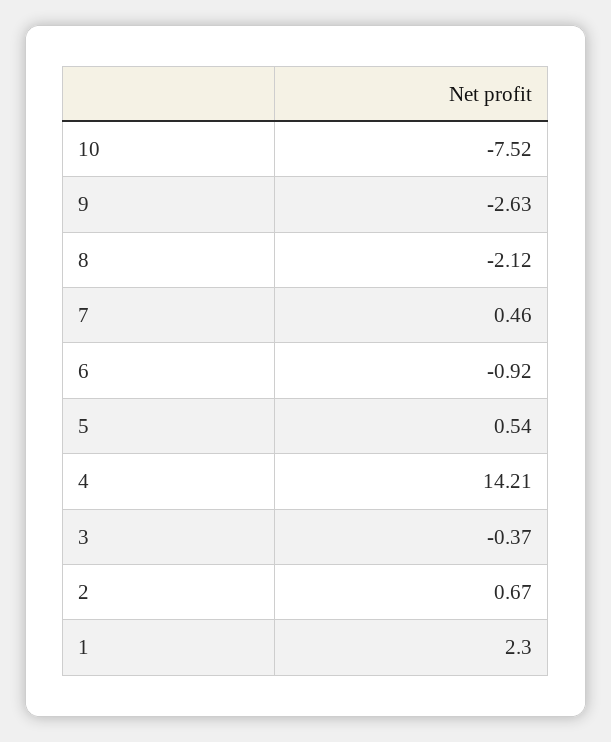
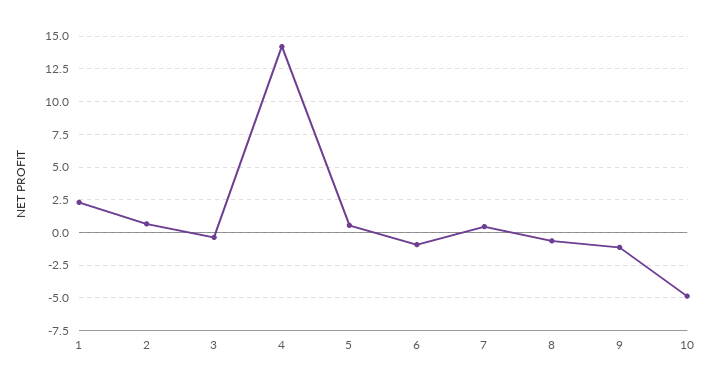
  {
-   "10": -7.52,
+   "10": -5,
-   "9": -2.63,
+   "9": -1,
-   "8": -2.12,
+   "8": -0.5,
    "7": 0.46,
    "6": -0.92,
    "5": 0.54,
    "4": 14.21,
    "3": -0.37,
    "2": 0.67,
    "1": 2.3
  }

